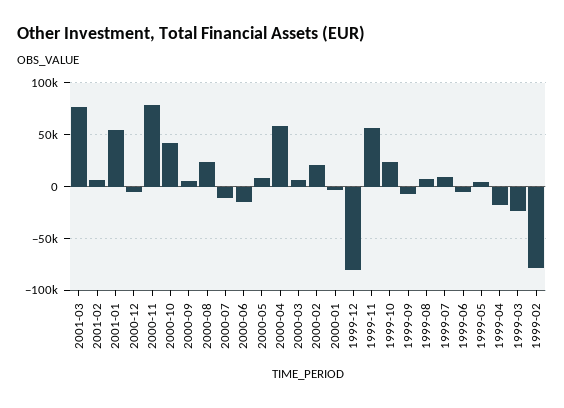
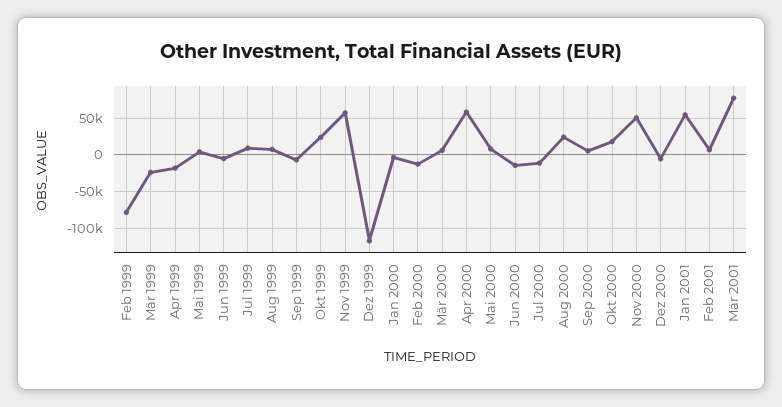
  {
    "2001-03": 80000,
    "2001-02": 10000,
    "2001-01": 50000,
    "2000-12": -10000,
-   "2000-11": 80000,
+   "2000-11": 50000,
-   "2000-10": 40000,
+   "2000-10": 20000,
    "2000-09": 10000,
    "2000-08": 20000,
    "2000-07": -10000,
    "2000-06": -10000,
    "2000-05": 10000,
    "2000-04": 60000,
    "2000-03": 10000,
-   "2000-02": 20000,
+   "2000-02": -10000,
    "2000-01": 0,
-   "1999-12": -80000,
+   "1999-12": -120000,
    "1999-11": 60000,
    "1999-10": 20000,
    "1999-09": -10000,
    "1999-08": 10000,
    "1999-07": 10000,
    "1999-06": -10000,
    "1999-05": 0,
    "1999-04": -20000,
    "1999-03": -20000,
    "1999-02": -80000
  }

